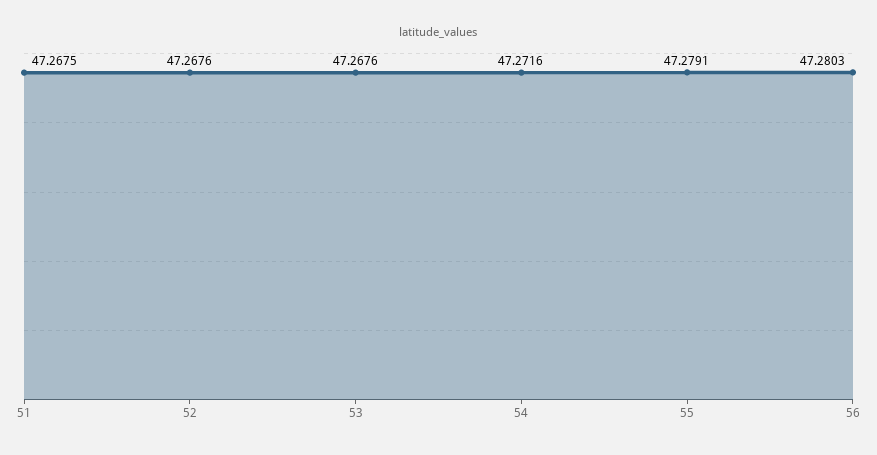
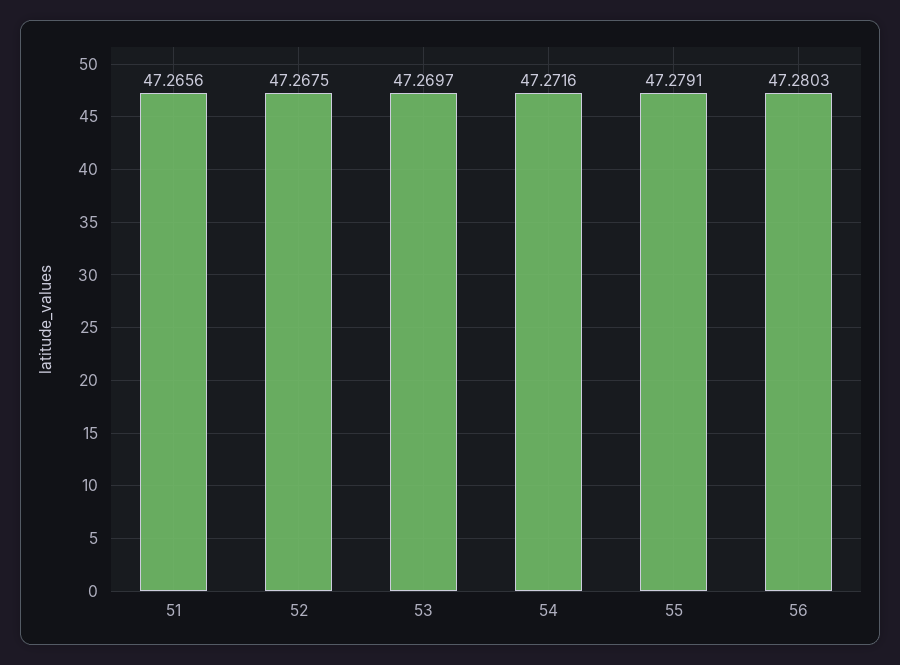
  {
-   "51": 47.2675,
+   "51": 47.2656,
-   "52": 47.2676,
+   "52": 47.2675,
-   "53": 47.2676,
+   "53": 47.2697,
    "54": 47.2716,
    "55": 47.2791,
    "56": 47.2803
  }

